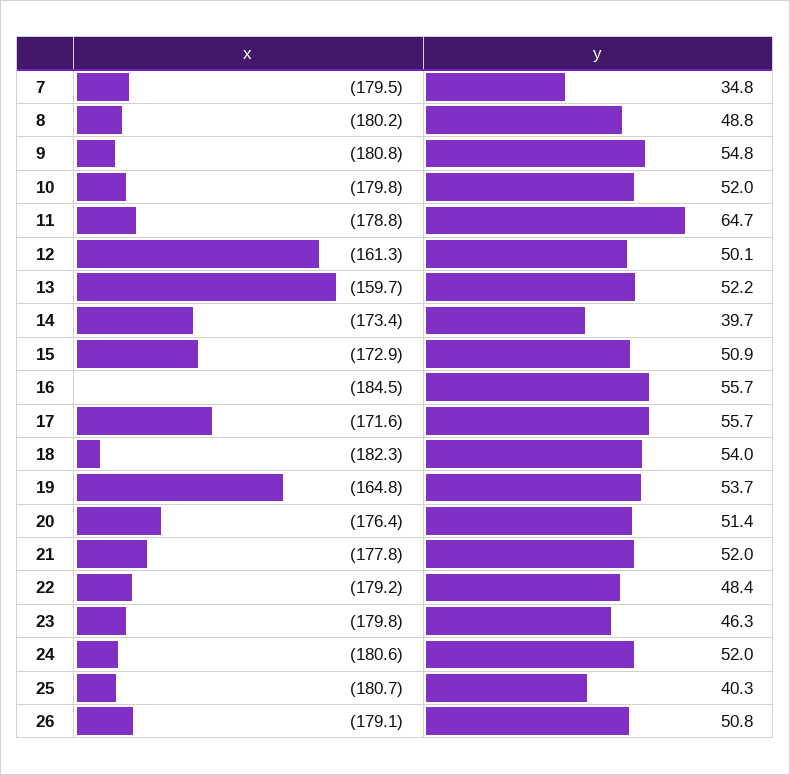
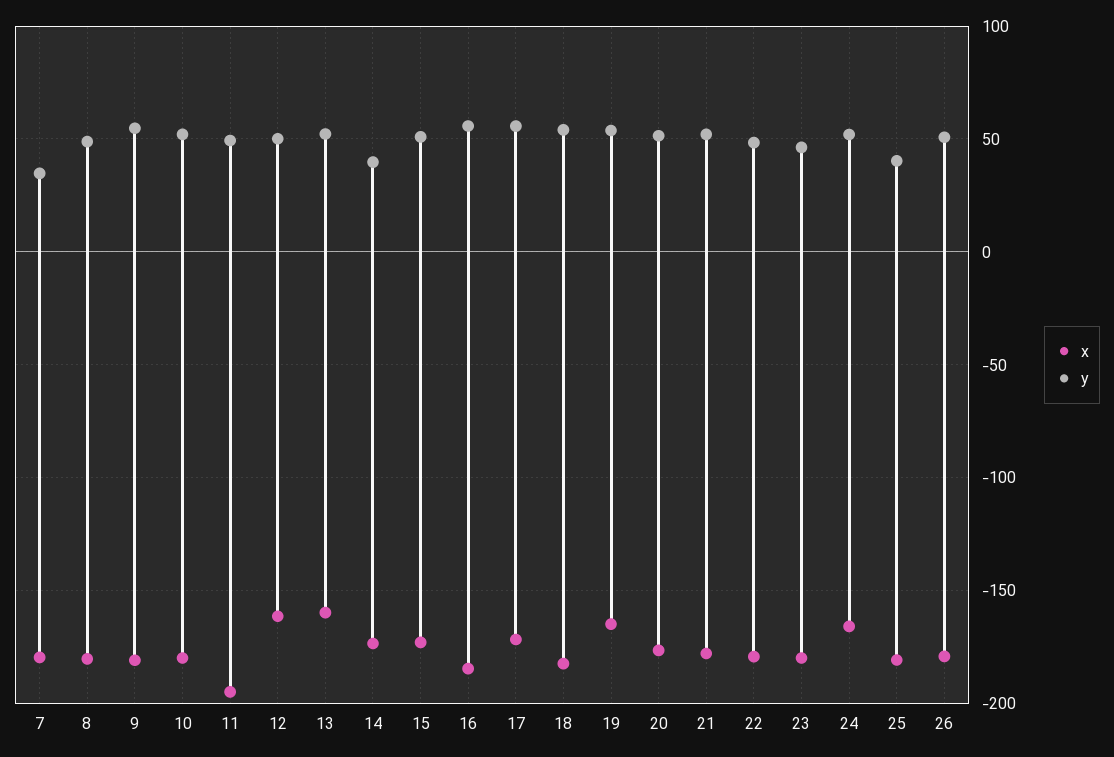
  {
    "x": {
      "7": -179.5,
      "8": -180.2,
      "9": -180.8,
      "10": -179.8,
-     "11": -178.8,
+     "11": -195,
      "12": -161.3,
      "13": -159.7,
      "14": -173.4,
      "15": -172.9,
      "16": -184.5,
      "17": -171.6,
      "18": -182.3,
      "19": -164.8,
      "20": -176.4,
      "21": -177.8,
      "22": -179.2,
      "23": -179.8,
-     "24": -180.6,
+     "24": -165,
      "25": -180.7,
      "26": -179.1
    },
    "y": {
      "7": 34.8,
      "8": 48.8,
      "9": 54.8,
      "10": 52,
-     "11": 64.7,
+     "11": 50,
      "12": 50.1,
      "13": 52.2,
      "14": 39.7,
      "15": 50.9,
      "16": 55.7,
      "17": 55.7,
      "18": 54,
      "19": 53.7,
      "20": 51.4,
      "21": 52,
      "22": 48.4,
      "23": 46.3,
      "24": 52,
      "25": 40.3,
      "26": 50.8
    }
  }

